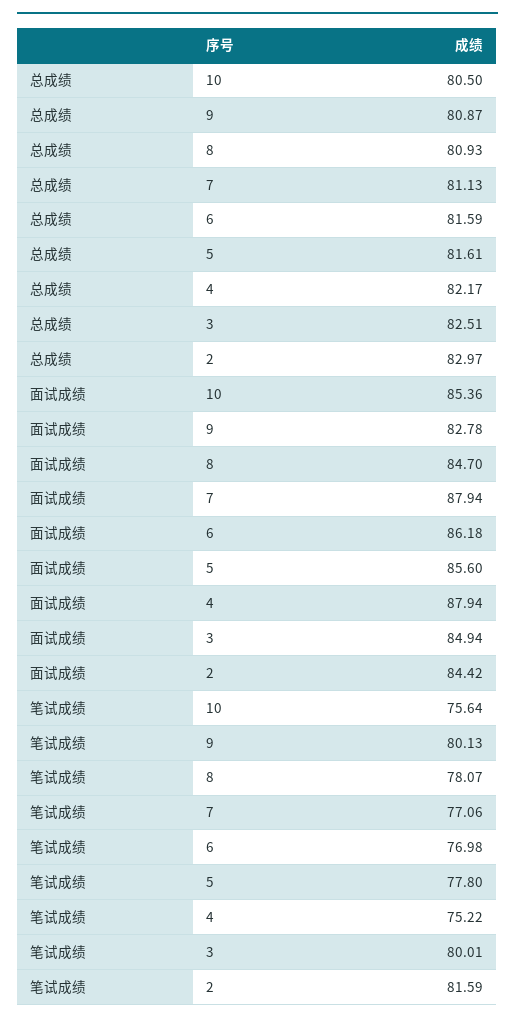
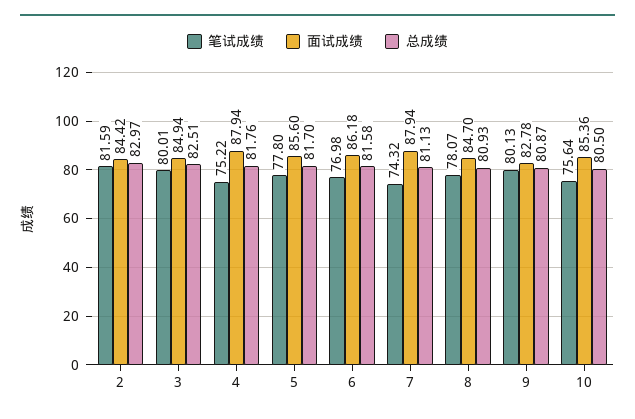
  {
    "总成绩": {
      "10": 80.5,
      "9": 80.87,
      "8": 80.93,
      "7": 81.13,
-     "6": 81.59,
+     "6": 81.58,
-     "5": 81.61,
+     "5": 81.7,
-     "4": 82.17,
+     "4": 81.76,
      "3": 82.51,
      "2": 82.97
    },
    "面试成绩": {
      "10": 85.36,
      "9": 82.78,
      "8": 84.7,
      "7": 87.94,
      "6": 86.18,
      "5": 85.6,
      "4": 87.94,
      "3": 84.94,
      "2": 84.42
    },
    "笔试成绩": {
      "10": 75.64,
      "9": 80.13,
      "8": 78.07,
-     "7": 77.06,
+     "7": 74.32,
      "6": 76.98,
      "5": 77.8,
      "4": 75.22,
      "3": 80.01,
      "2": 81.59
    }
  }

